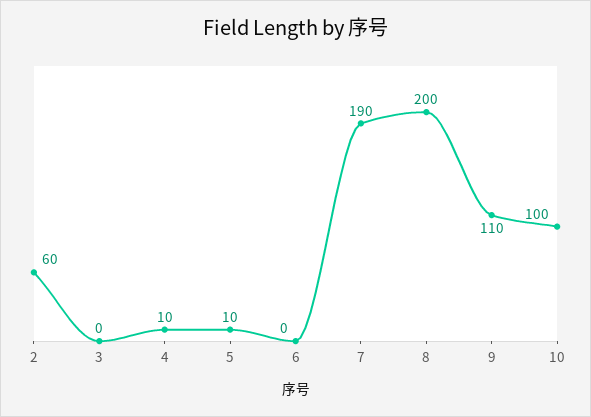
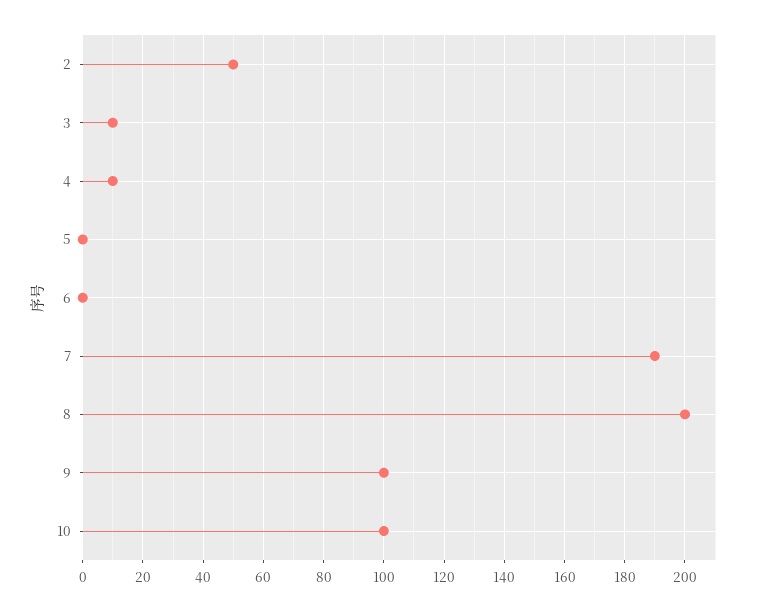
  {
-   "2": 60,
+   "2": 50,
-   "3": 0,
+   "3": 10,
    "4": 10,
-   "5": 10,
+   "5": 0,
    "6": 0,
    "7": 190,
    "8": 200,
-   "9": 110,
+   "9": 100,
    "10": 100
  }

